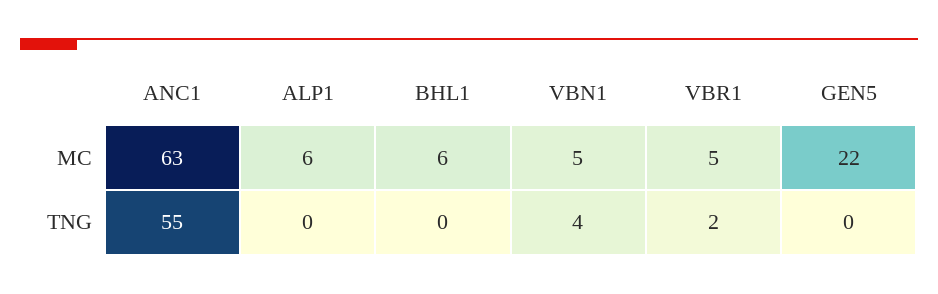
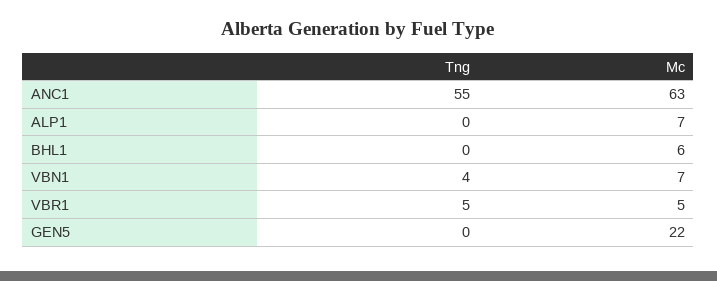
  {
    "ANC1": {
      "MC": 63,
      "TNG": 55
    },
    "ALP1": {
-     "MC": 6,
+     "MC": 7,
      "TNG": 0
    },
    "BHL1": {
      "MC": 6,
      "TNG": 0
    },
    "VBN1": {
-     "MC": 5,
+     "MC": 7,
      "TNG": 4
    },
    "VBR1": {
      "MC": 5,
-     "TNG": 2
+     "TNG": 5
    },
    "GEN5": {
      "MC": 22,
      "TNG": 0
    }
  }

